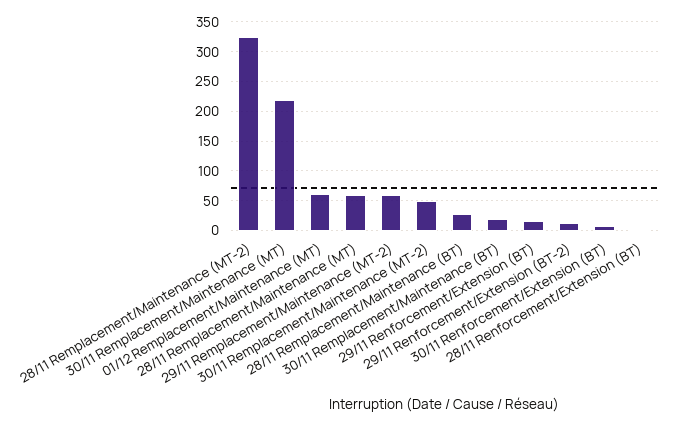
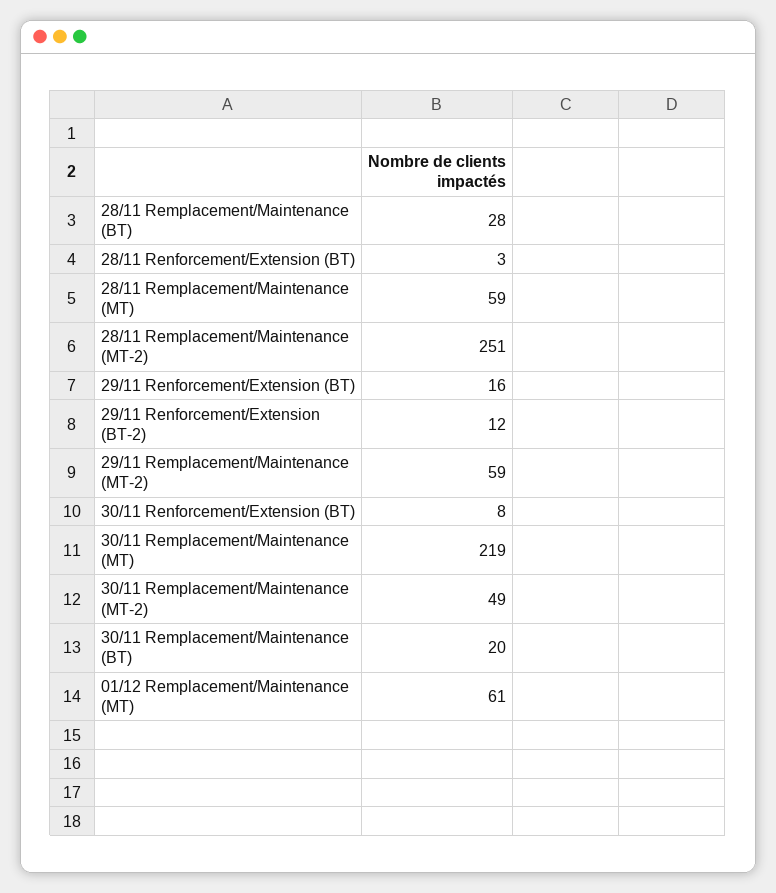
  {
-   "28/11 Remplacement/Maintenance (MT-2)": 325,
+   "28/11 Remplacement/Maintenance (MT-2)": 251,
    "30/11 Remplacement/Maintenance (MT)": 219,
    "01/12 Remplacement/Maintenance (MT)": 61,
    "28/11 Remplacement/Maintenance (MT)": 59,
    "29/11 Remplacement/Maintenance (MT-2)": 59,
    "30/11 Remplacement/Maintenance (MT-2)": 49,
    "28/11 Remplacement/Maintenance (BT)": 28,
    "30/11 Remplacement/Maintenance (BT)": 20,
    "29/11 Renforcement/Extension (BT)": 16,
    "29/11 Renforcement/Extension (BT-2)": 12,
    "30/11 Renforcement/Extension (BT)": 8,
    "28/11 Renforcement/Extension (BT)": 3
  }

